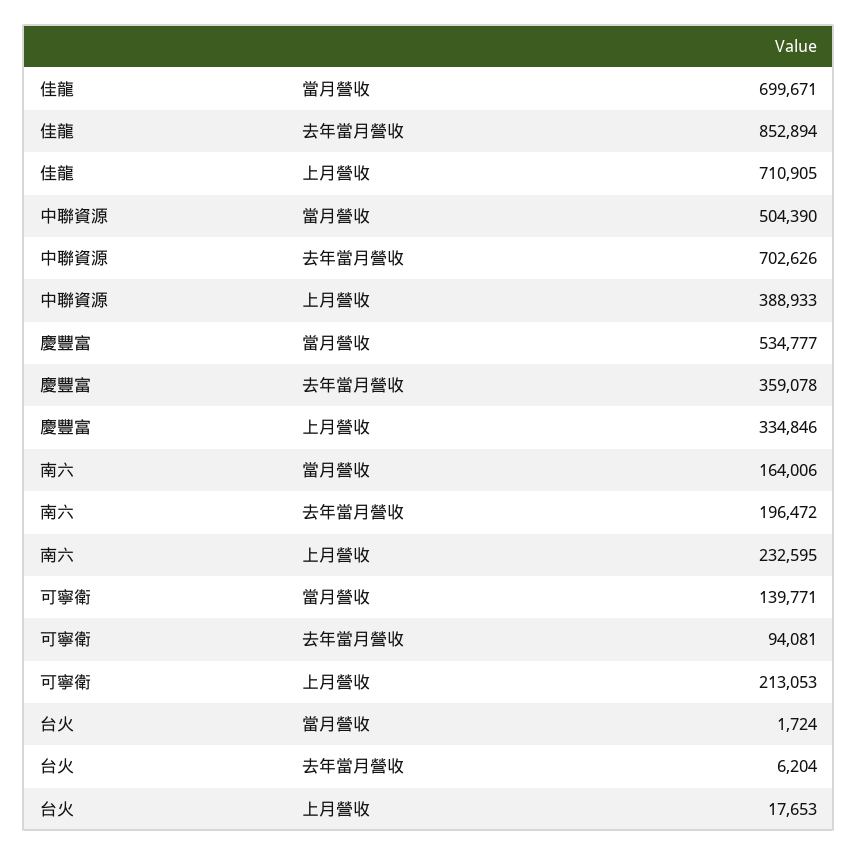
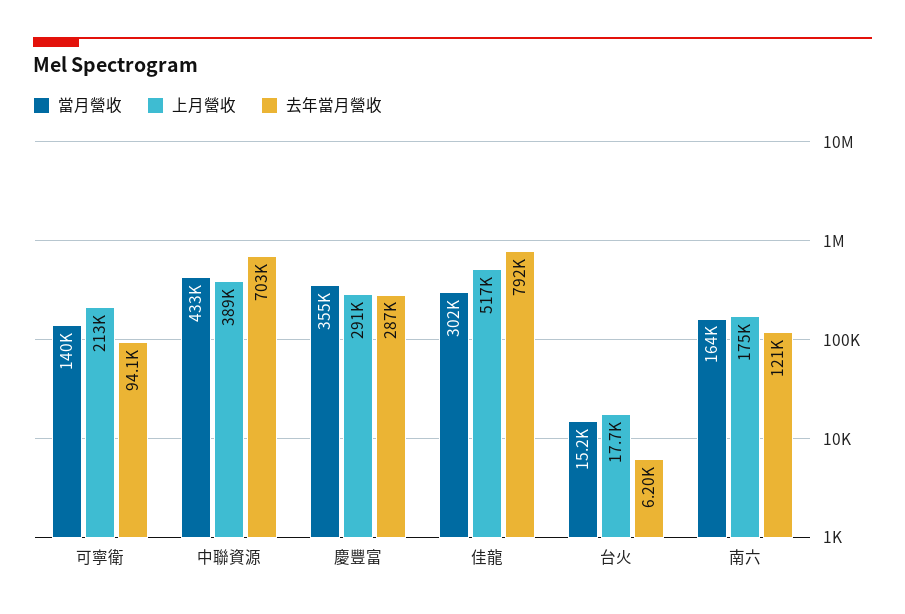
  {
    "當月營收": {
-     "佳龍": 699671,
+     "佳龍": 302000,
-     "中聯資源": 504390,
+     "中聯資源": 433000,
-     "慶豐富": 534777,
+     "慶豐富": 355000,
      "南六": 164006,
      "可寧衛": 139771,
-     "台火": 1724
+     "台火": 15200
    },
    "去年當月營收": {
-     "佳龍": 852894,
+     "佳龍": 792000,
      "中聯資源": 702626,
-     "慶豐富": 359078,
+     "慶豐富": 287000,
-     "南六": 196472,
+     "南六": 121000,
      "可寧衛": 94081,
      "台火": 6204
    },
    "上月營收": {
-     "佳龍": 710905,
+     "佳龍": 517000,
      "中聯資源": 388933,
-     "慶豐富": 334846,
+     "慶豐富": 291000,
-     "南六": 232595,
+     "南六": 175000,
      "可寧衛": 213053,
      "台火": 17653
    }
  }

